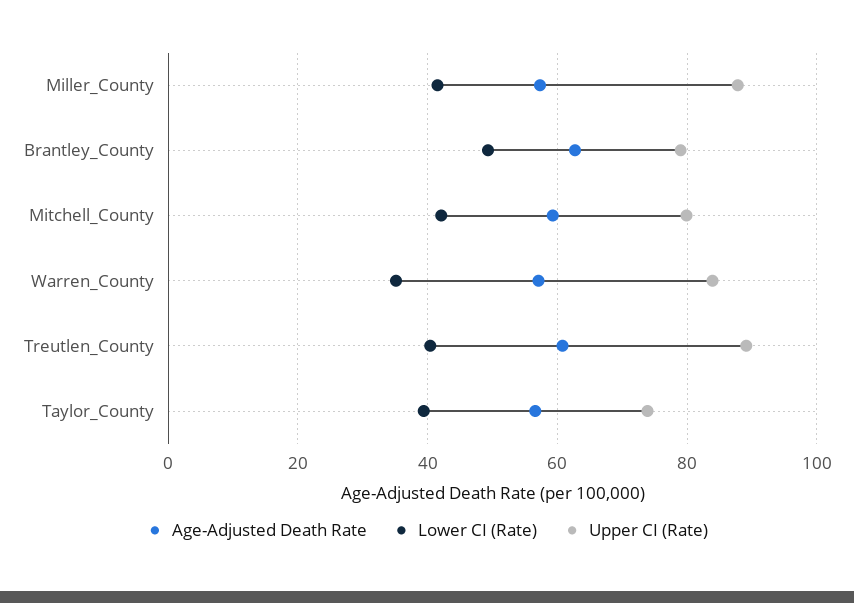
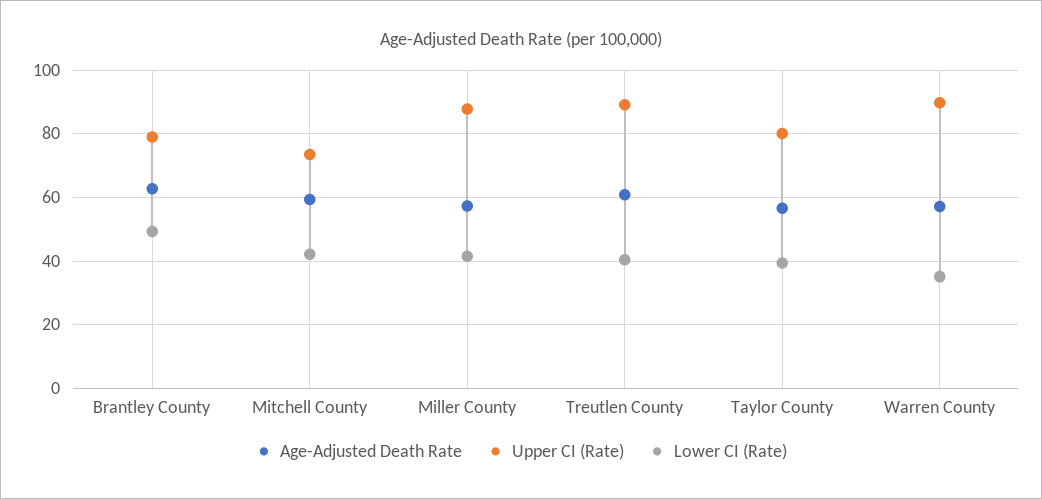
  {
    "Age-Adjusted Death Rate": {
      "Miller_County": 58,
      "Brantley_County": 62,
      "Mitchell_County": 60,
      "Warren_County": 58,
      "Treutlen_County": 60,
      "Taylor_County": 56
    },
    "Lower CI (Rate)": {
      "Miller_County": 42,
      "Brantley_County": 50,
      "Mitchell_County": 42,
      "Warren_County": 36,
      "Treutlen_County": 40,
      "Taylor_County": 40
    },
    "Upper CI (Rate)": {
      "Miller_County": 88,
      "Brantley_County": 80,
-     "Mitchell_County": 80,
+     "Mitchell_County": 74,
-     "Warren_County": 84,
+     "Warren_County": 90,
      "Treutlen_County": 90,
-     "Taylor_County": 74
+     "Taylor_County": 80
    }
  }

